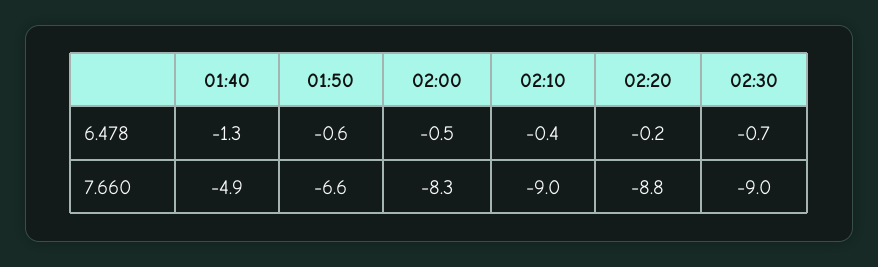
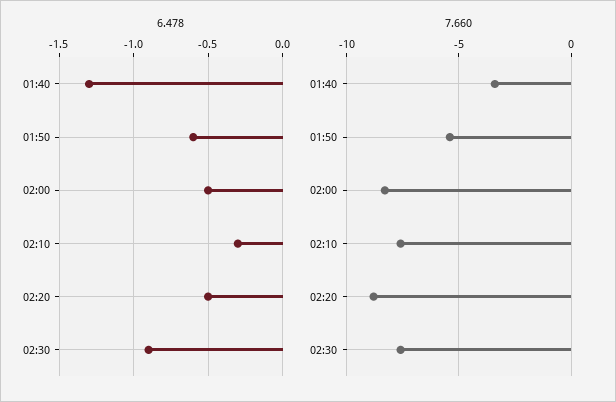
  {
    "6.478": {
      "01:40": -1.3,
      "01:50": -0.6,
      "02:00": -0.5,
-     "02:10": -0.4,
+     "02:10": -0.3,
-     "02:20": -0.2,
+     "02:20": -0.5,
-     "02:30": -0.7
+     "02:30": -0.9
    },
    "7.660": {
-     "01:40": -4.9,
+     "01:40": -3.5,
-     "01:50": -6.6,
+     "01:50": -5.5,
      "02:00": -8.3,
-     "02:10": -9,
+     "02:10": -7.5,
      "02:20": -8.8,
-     "02:30": -9
+     "02:30": -7.5
    }
  }

